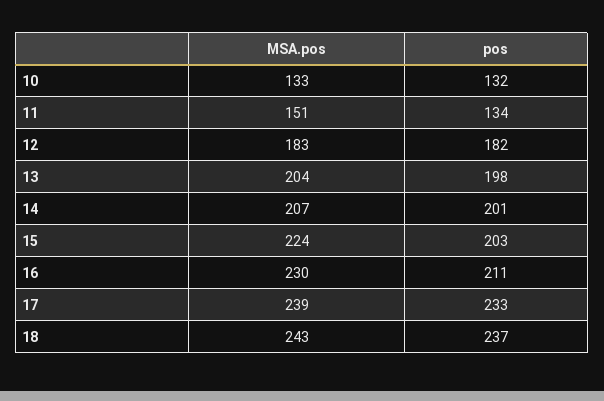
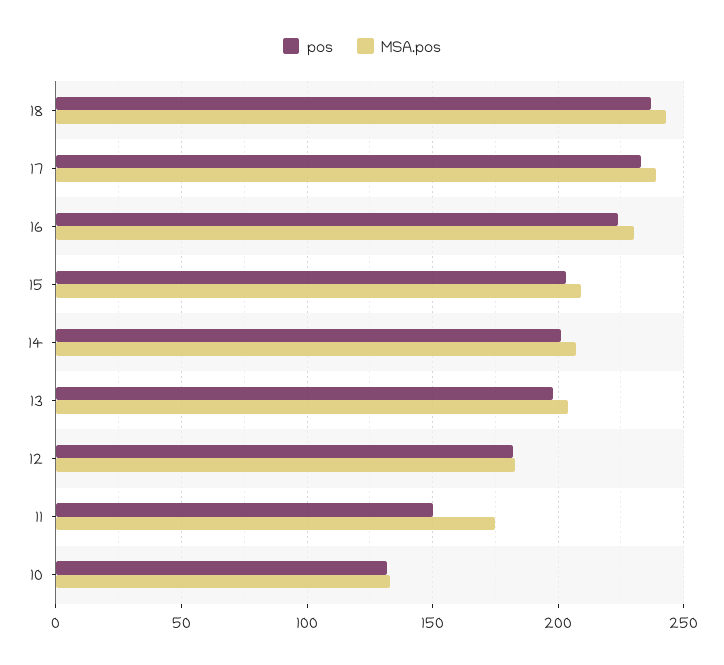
  {
    "MSA.pos": {
      "10": 133,
-     "11": 151,
+     "11": 175,
      "12": 183,
      "13": 204,
      "14": 207,
-     "15": 224,
+     "15": 210,
      "16": 230,
      "17": 239,
      "18": 243
    },
    "pos": {
      "10": 132,
-     "11": 134,
+     "11": 150,
      "12": 182,
      "13": 198,
      "14": 201,
      "15": 203,
-     "16": 211,
+     "16": 225,
      "17": 233,
      "18": 237
    }
  }

